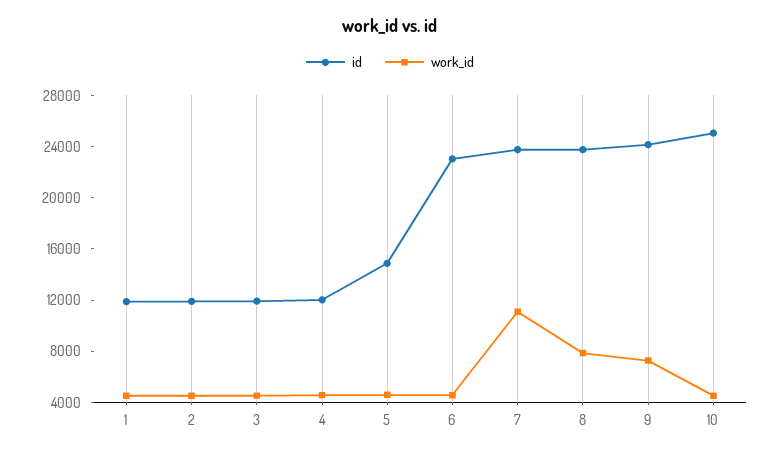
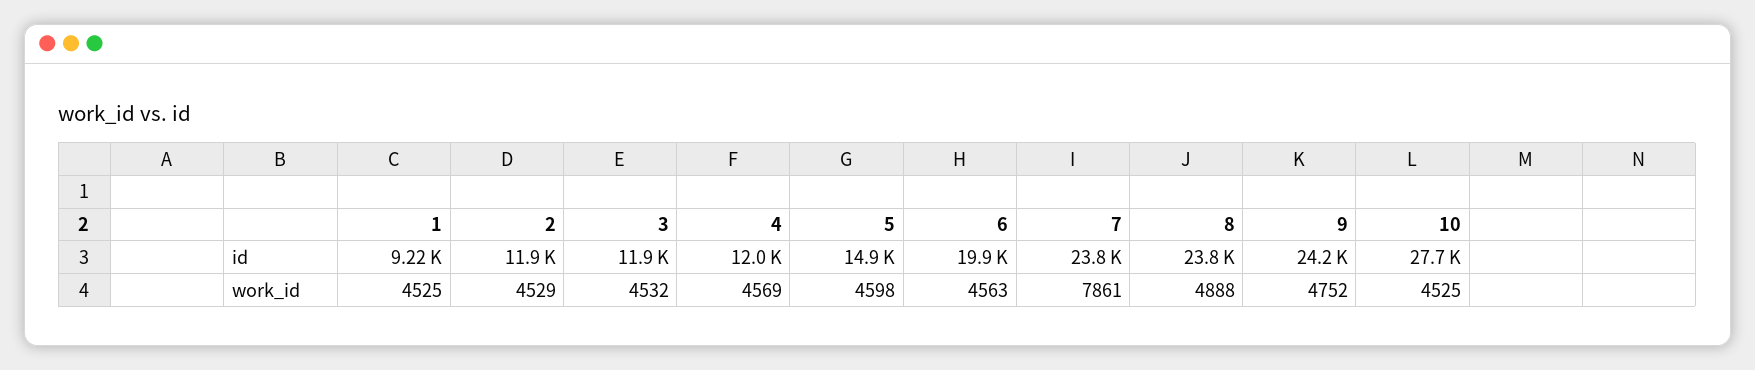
  {
    "id": {
-     "1": 12000,
+     "1": 9220,
      "2": 11900,
      "3": 11900,
      "4": 12000,
      "5": 14900,
-     "6": 23000,
+     "6": 19900,
      "7": 23800,
      "8": 23800,
      "9": 24200,
-     "10": 25000
+     "10": 27700
    },
    "work_id": {
      "1": 4525,
      "2": 4529,
      "3": 4532,
      "4": 4569,
      "5": 4598,
      "6": 4563,
-     "7": 11000,
+     "7": 7861,
-     "8": 8000,
+     "8": 4888,
-     "9": 7000,
+     "9": 4752,
      "10": 4525
    }
  }

